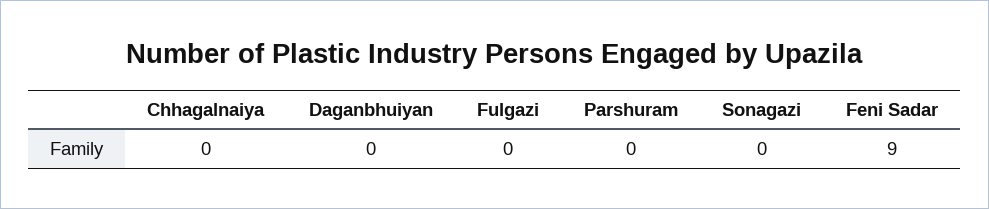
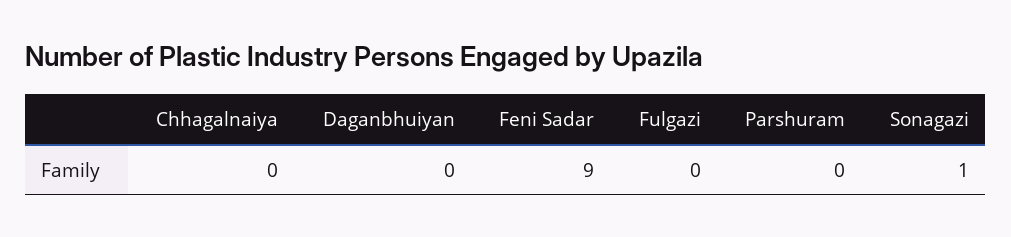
  {
    "Chhagalnaiya": 0,
    "Daganbhuiyan": 0,
    "Fulgazi": 0,
    "Parshuram": 0,
-   "Sonagazi": 0,
+   "Sonagazi": 1,
    "Feni Sadar": 9
  }

